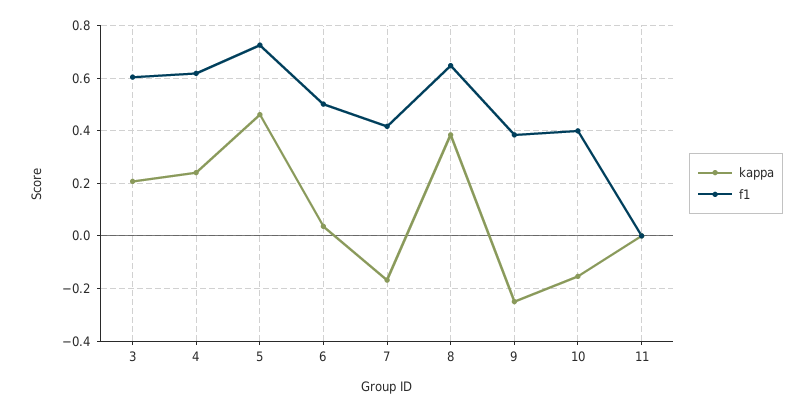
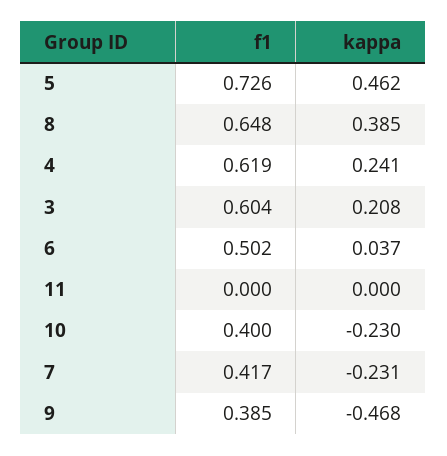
  {
    "kappa": {
      "3": 0.208,
      "4": 0.241,
      "5": 0.462,
      "6": 0.037,
-     "7": -0.175,
+     "7": -0.231,
      "8": 0.385,
-     "9": -0.25,
+     "9": -0.468,
-     "10": -0.15,
+     "10": -0.23,
      "11": 0
    },
    "f1": {
      "3": 0.604,
      "4": 0.619,
      "5": 0.726,
      "6": 0.502,
      "7": 0.417,
      "8": 0.648,
      "9": 0.385,
      "10": 0.4,
      "11": 0
    }
  }

